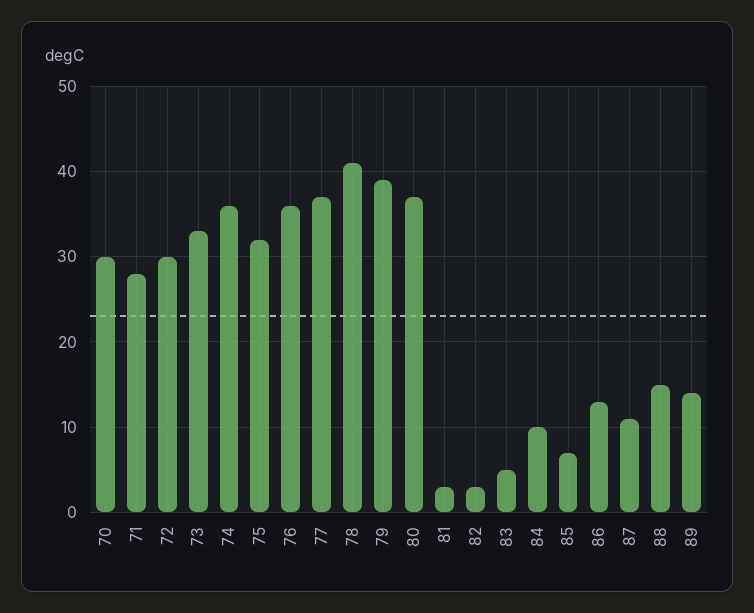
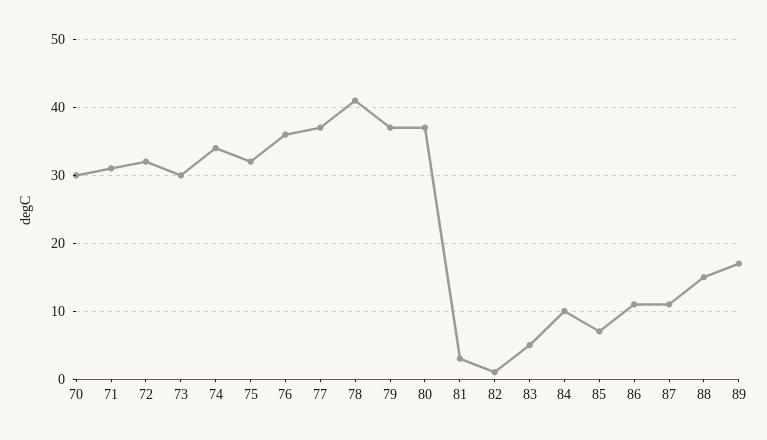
  {
    "70": 30,
-   "71": 28,
+   "71": 31,
-   "72": 30,
+   "72": 32,
-   "73": 33,
+   "73": 30,
-   "74": 36,
+   "74": 34,
    "75": 32,
    "76": 36,
    "77": 37,
    "78": 41,
-   "79": 39,
+   "79": 37,
    "80": 37,
    "81": 3,
-   "82": 3,
+   "82": 1,
    "83": 5,
    "84": 10,
    "85": 7,
-   "86": 13,
+   "86": 11,
    "87": 11,
    "88": 15,
-   "89": 14
+   "89": 17
  }

